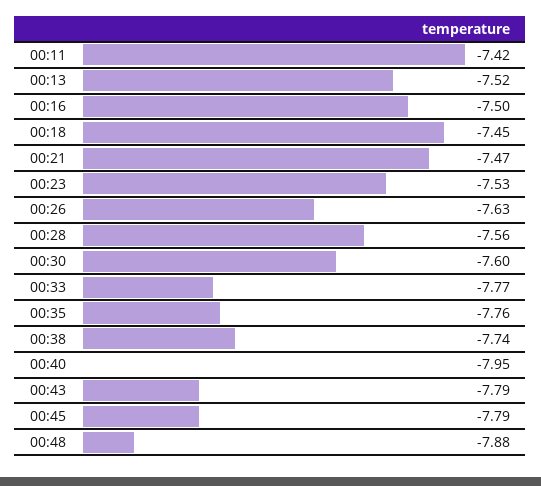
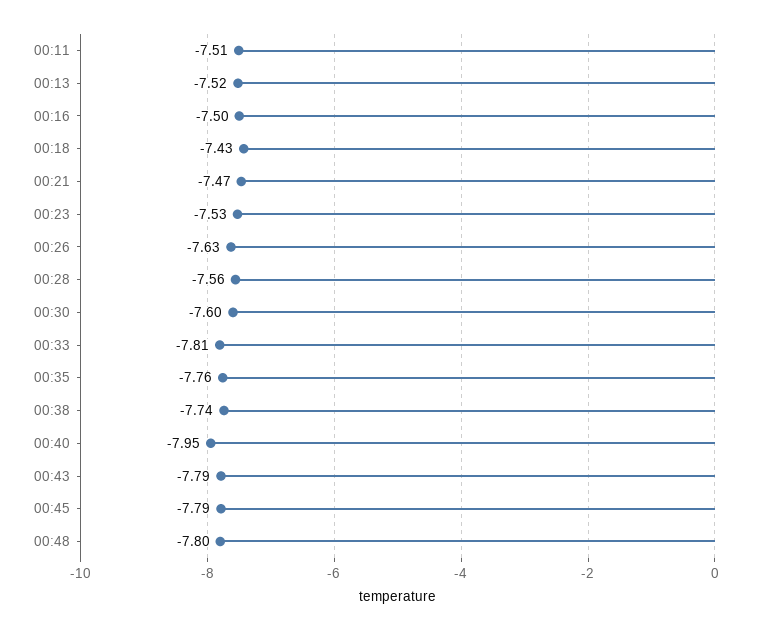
  {
-   "00:11": -7.42,
+   "00:11": -7.51,
    "00:13": -7.52,
    "00:16": -7.5,
-   "00:18": -7.45,
+   "00:18": -7.43,
    "00:21": -7.47,
    "00:23": -7.53,
    "00:26": -7.63,
    "00:28": -7.56,
    "00:30": -7.6,
-   "00:33": -7.77,
+   "00:33": -7.81,
    "00:35": -7.76,
    "00:38": -7.74,
    "00:40": -7.95,
    "00:43": -7.79,
    "00:45": -7.79,
-   "00:48": -7.88
+   "00:48": -7.8
  }

